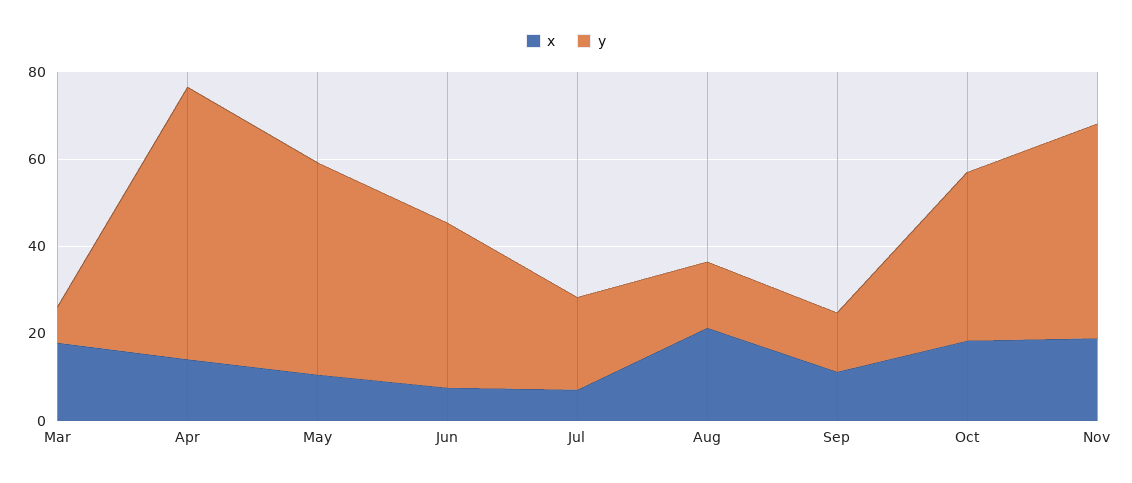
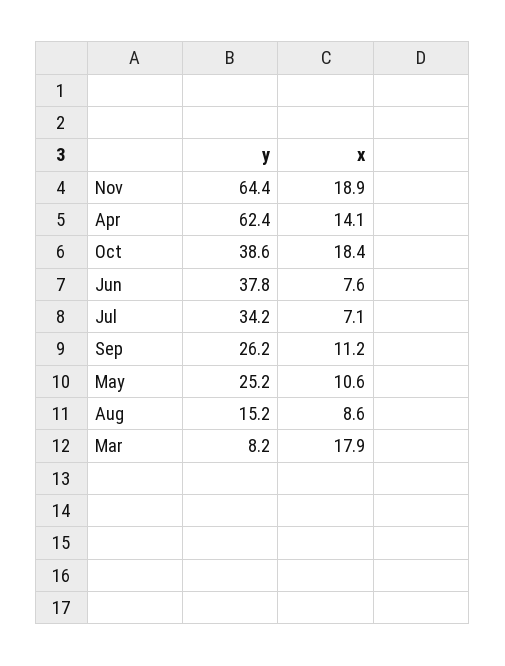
  {
    "x": {
      "Mar": 17.9,
      "Apr": 14.1,
      "May": 10.6,
      "Jun": 7.6,
      "Jul": 7.1,
-     "Aug": 20,
+     "Aug": 8.6,
      "Sep": 11.2,
      "Oct": 18.4,
      "Nov": 18.9
    },
    "y": {
      "Mar": 8.2,
      "Apr": 62.4,
-     "May": 50,
+     "May": 25.2,
      "Jun": 37.8,
-     "Jul": 20,
+     "Jul": 34.2,
      "Aug": 15.2,
-     "Sep": 15,
+     "Sep": 26.2,
      "Oct": 38.6,
-     "Nov": 50
+     "Nov": 64.4
    }
  }

